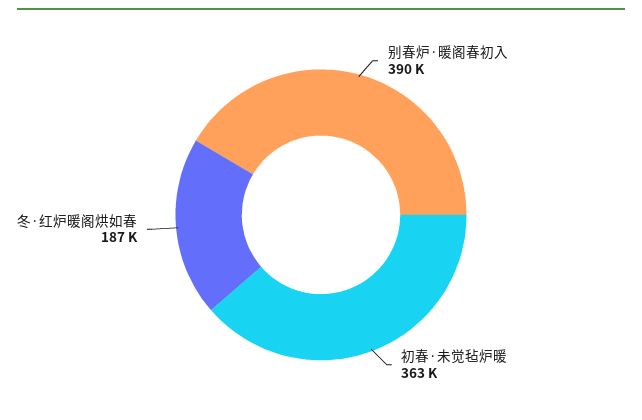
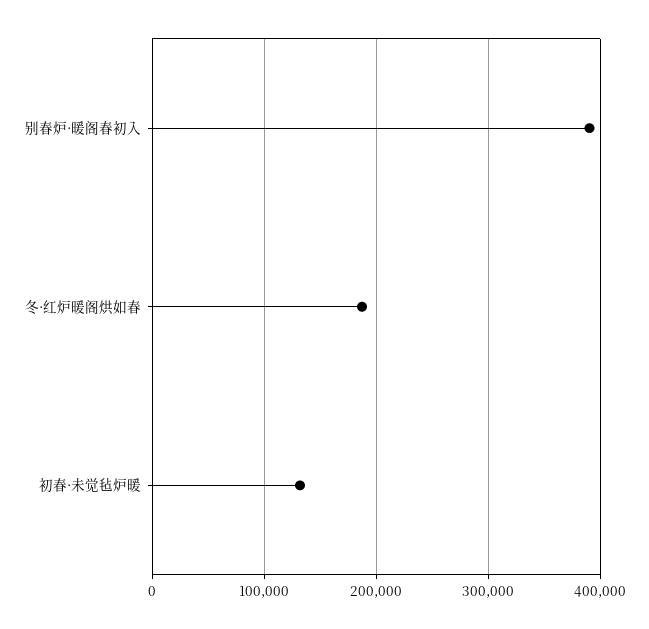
  {
    "别春炉·暖阁春初入": 390000,
-   "初春·未觉毡炉暖": 363000,
+   "初春·未觉毡炉暖": 130000,
    "冬·红炉暖阁烘如春": 187000
  }

